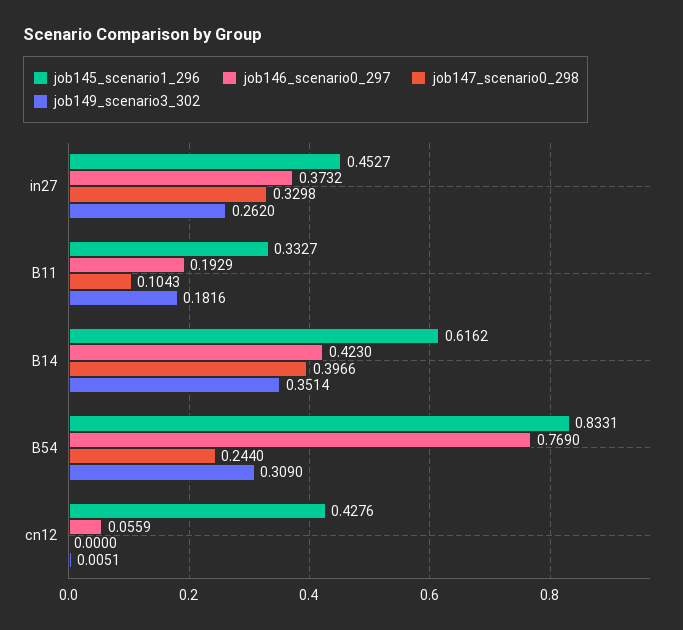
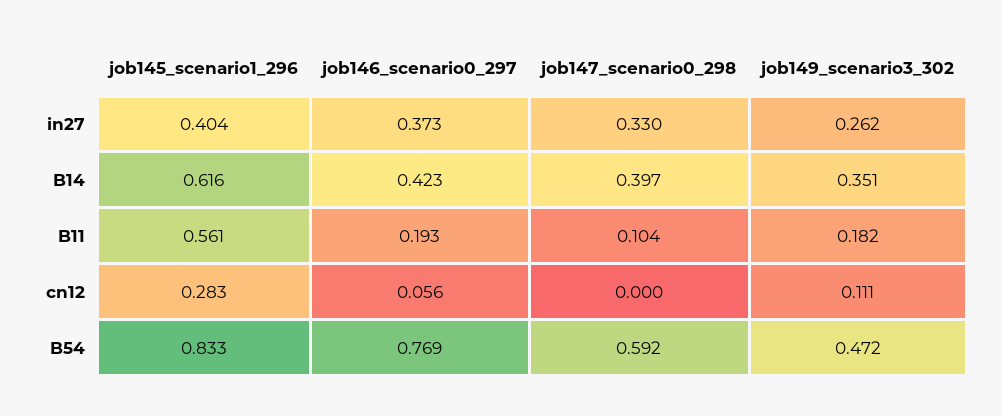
  {
    "job145_scenario1_296": {
-     "in27": 0.4527,
+     "in27": 0.404,
-     "B11": 0.3327,
+     "B11": 0.561,
      "B14": 0.6162,
      "B54": 0.8331,
-     "cn12": 0.4276
+     "cn12": 0.283
    },
    "job146_scenario0_297": {
      "in27": 0.3732,
      "B11": 0.1929,
      "B14": 0.423,
      "B54": 0.769,
      "cn12": 0.0559
    },
    "job147_scenario0_298": {
      "in27": 0.3298,
      "B11": 0.1043,
      "B14": 0.3966,
-     "B54": 0.244,
+     "B54": 0.592,
      "cn12": 0
    },
    "job149_scenario3_302": {
      "in27": 0.262,
      "B11": 0.1816,
      "B14": 0.3514,
-     "B54": 0.309,
+     "B54": 0.472,
-     "cn12": 0.0051
+     "cn12": 0.111
    }
  }

